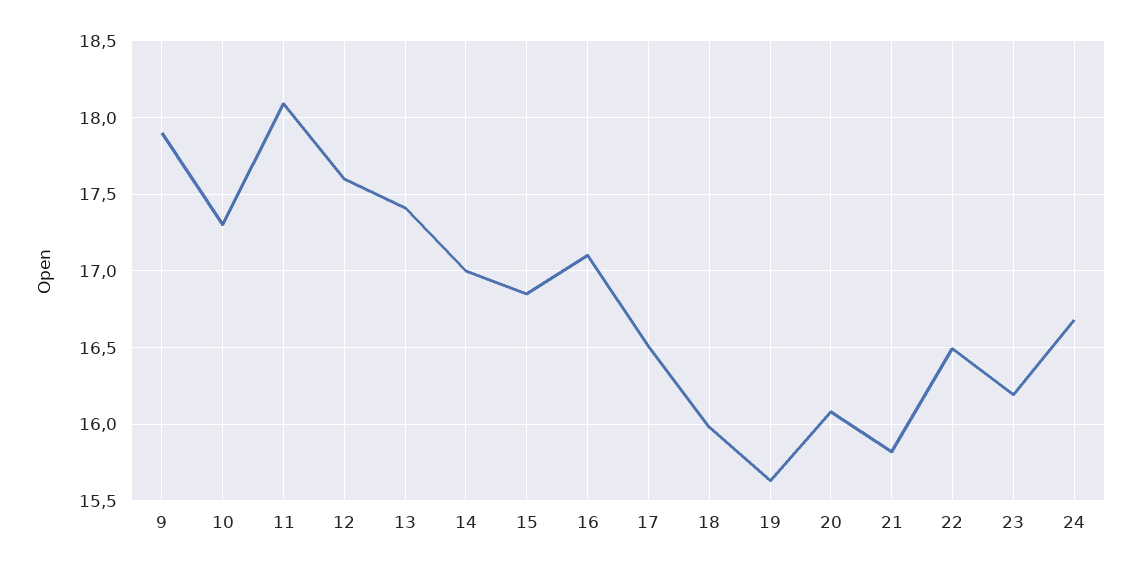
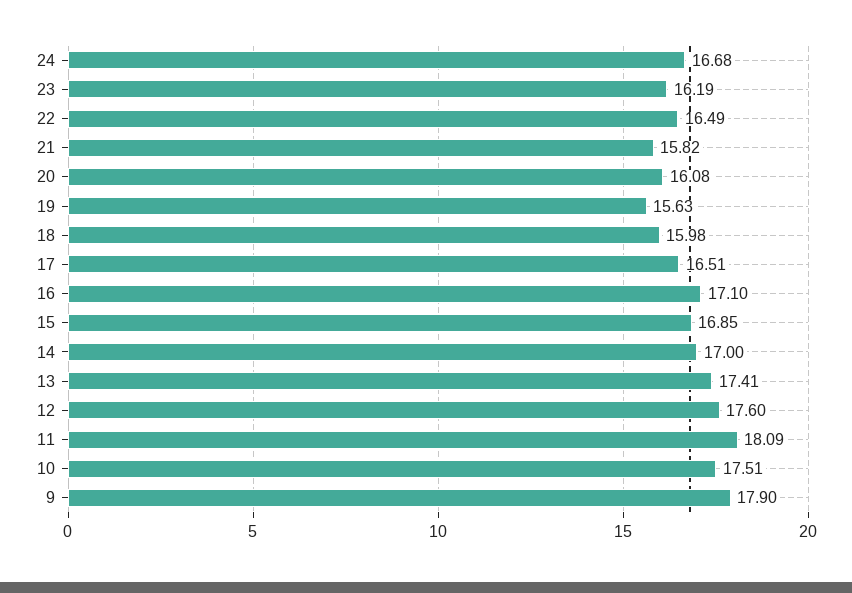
  {
    "9": 17.9,
-   "10": 17.3,
+   "10": 17.51,
    "11": 18.09,
    "12": 17.6,
    "13": 17.41,
    "14": 17,
    "15": 16.85,
    "16": 17.1,
    "17": 16.51,
    "18": 15.98,
    "19": 15.63,
    "20": 16.08,
    "21": 15.82,
    "22": 16.49,
    "23": 16.19,
    "24": 16.68
  }

